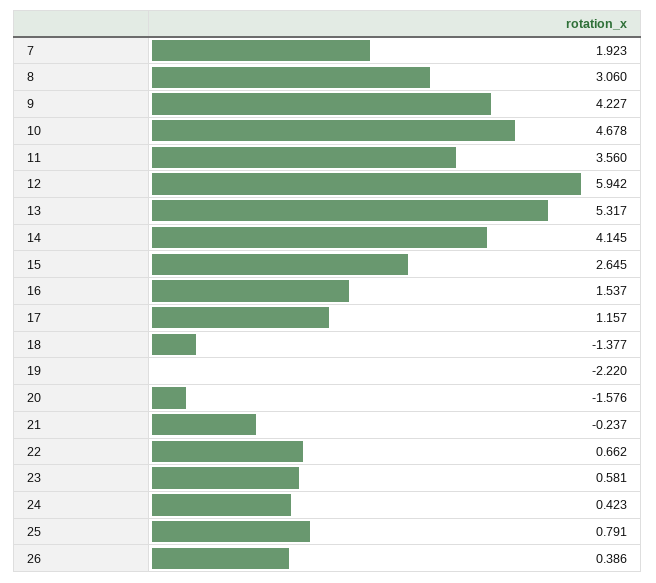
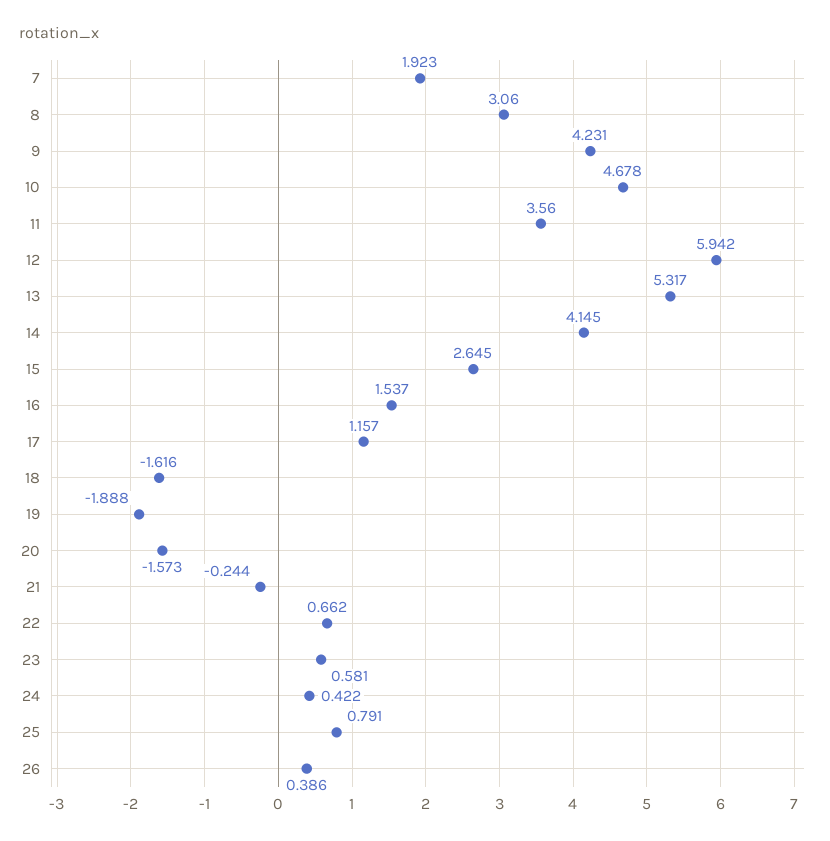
  {
    "7": 1.923,
    "8": 3.06,
-   "9": 4.227,
+   "9": 4.231,
    "10": 4.678,
    "11": 3.56,
    "12": 5.942,
    "13": 5.317,
    "14": 4.145,
    "15": 2.645,
    "16": 1.537,
    "17": 1.157,
-   "18": -1.377,
+   "18": -1.616,
-   "19": -2.22,
+   "19": -1.888,
-   "20": -1.576,
+   "20": -1.573,
-   "21": -0.237,
+   "21": -0.244,
    "22": 0.662,
    "23": 0.581,
-   "24": 0.423,
+   "24": 0.422,
    "25": 0.791,
    "26": 0.386
  }

